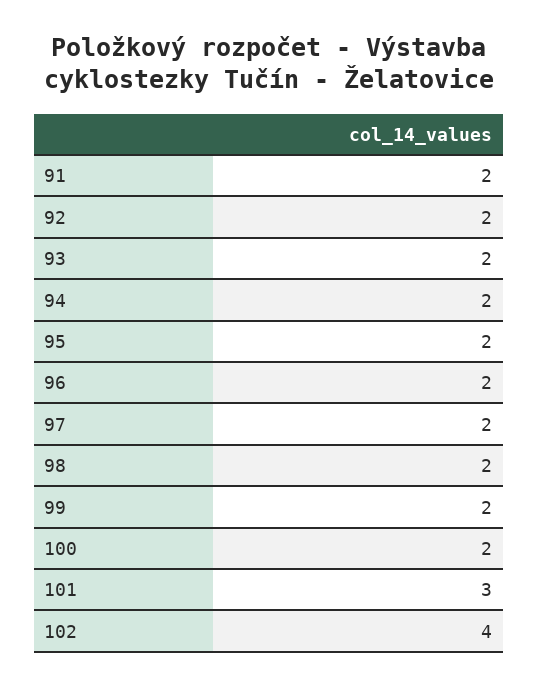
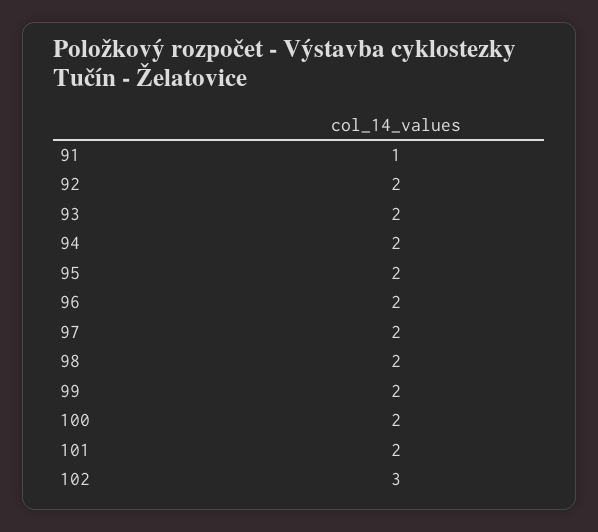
  {
-   "91": 2,
+   "91": 1,
    "92": 2,
    "93": 2,
    "94": 2,
    "95": 2,
    "96": 2,
    "97": 2,
    "98": 2,
    "99": 2,
    "100": 2,
-   "101": 3,
+   "101": 2,
-   "102": 4
+   "102": 3
  }

